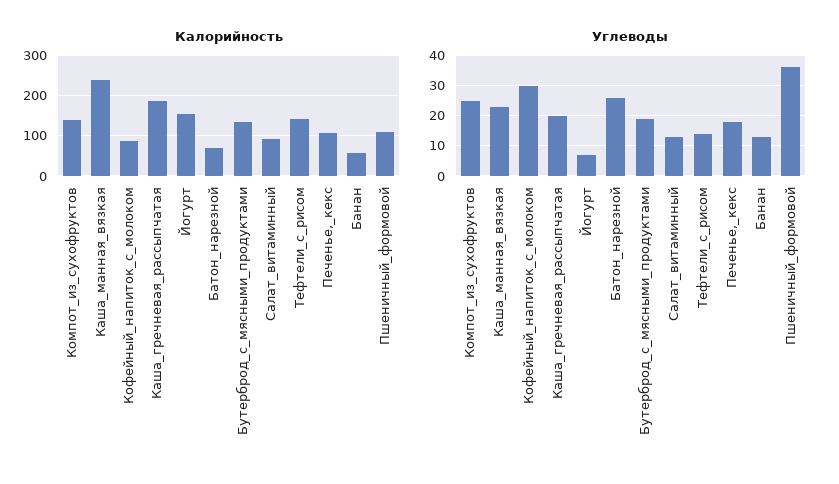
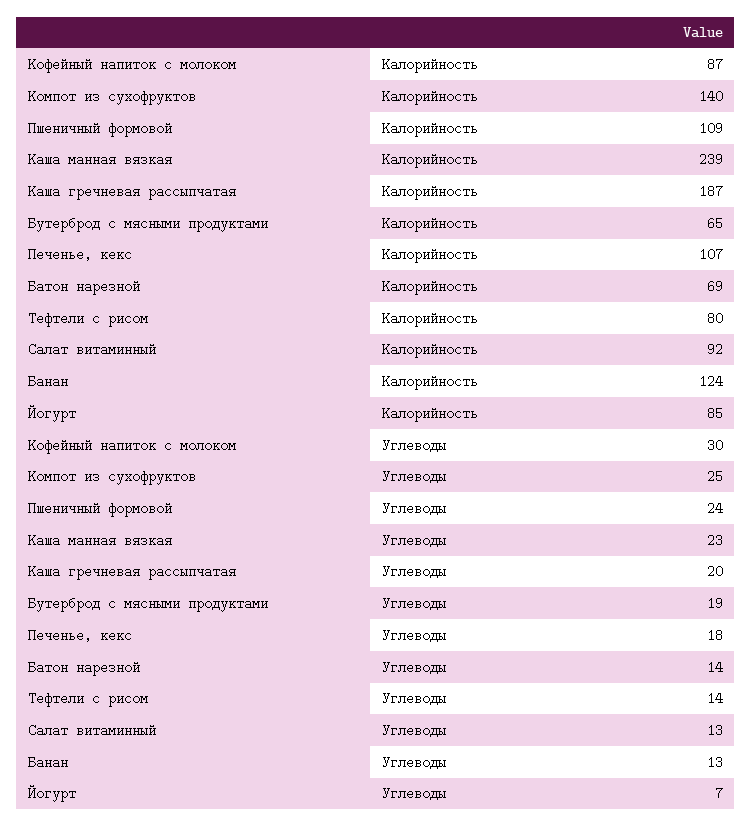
  {
    "Калорийность": {
      "Компот_из_сухофруктов": 140,
      "Каша_манная_вязкая": 239,
      "Кофейный_напиток_с_молоком": 87,
      "Каша_гречневая_рассыпчатая": 187,
-     "Йогурт": 160,
+     "Йогурт": 85,
      "Батон_нарезной": 69,
-     "Бутерброд_с_мясными_продуктами": 140,
+     "Бутерброд_с_мясными_продуктами": 65,
      "Салат_витаминный": 92,
-     "Тефтели_с_рисом": 140,
+     "Тефтели_с_рисом": 80,
      "Печенье,_кекс": 107,
-     "Банан": 60,
+     "Банан": 124,
      "Пшеничный_формовой": 109
    },
    "Углеводы": {
      "Компот_из_сухофруктов": 25,
      "Каша_манная_вязкая": 23,
      "Кофейный_напиток_с_молоком": 30,
      "Каша_гречневая_рассыпчатая": 20,
      "Йогурт": 7,
-     "Батон_нарезной": 25,
+     "Батон_нарезной": 14,
      "Бутерброд_с_мясными_продуктами": 19,
      "Салат_витаминный": 13,
      "Тефтели_с_рисом": 14,
      "Печенье,_кекс": 18,
      "Банан": 13,
-     "Пшеничный_формовой": 35
+     "Пшеничный_формовой": 24
    }
  }

